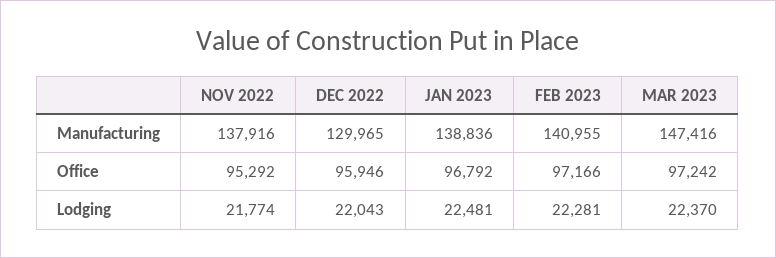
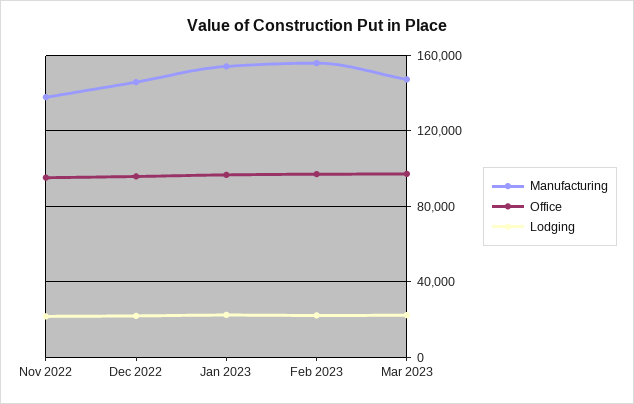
  {
    "Manufacturing": {
      "NOV 2022": 137916,
-     "DEC 2022": 129965,
+     "DEC 2022": 145000,
-     "JAN 2023": 138836,
+     "JAN 2023": 155000,
-     "FEB 2023": 140955,
+     "FEB 2023": 155000,
      "MAR 2023": 147416
    },
    "Office": {
      "NOV 2022": 95292,
      "DEC 2022": 95946,
      "JAN 2023": 96792,
      "FEB 2023": 97166,
      "MAR 2023": 97242
    },
    "Lodging": {
      "NOV 2022": 21774,
      "DEC 2022": 22043,
      "JAN 2023": 22481,
      "FEB 2023": 22281,
      "MAR 2023": 22370
    }
  }

